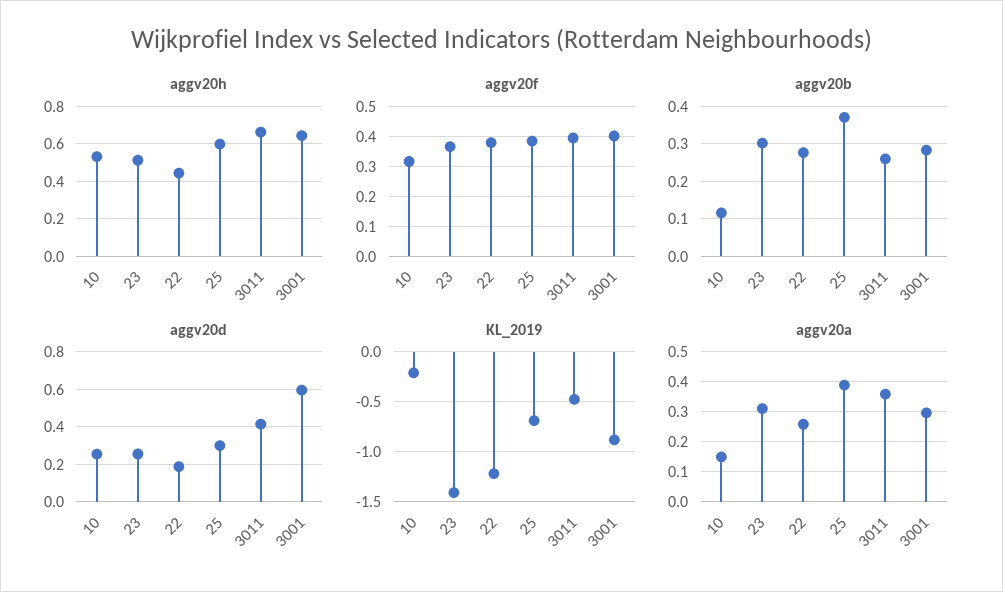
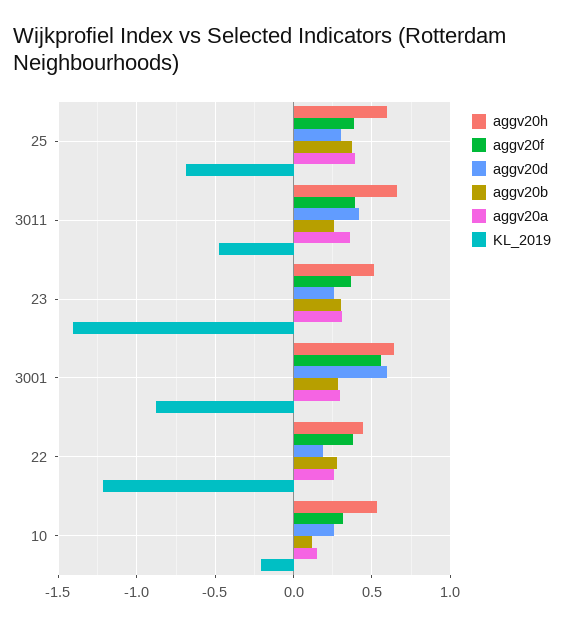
  {
    "aggv20h": {
      "10": 0.55,
      "23": 0.5,
      "22": 0.45,
      "25": 0.6,
      "3011": 0.65,
      "3001": 0.65
    },
    "aggv20f": {
      "10": 0.32,
      "23": 0.36,
      "22": 0.38,
      "25": 0.38,
      "3011": 0.4,
-     "3001": 0.4
+     "3001": 0.55
    },
    "aggv20b": {
      "10": 0.12,
      "23": 0.3,
      "22": 0.28,
      "25": 0.38,
      "3011": 0.26,
      "3001": 0.28
    },
    "aggv20d": {
      "10": 0.25,
      "23": 0.25,
      "22": 0.2,
      "25": 0.3,
      "3011": 0.4,
      "3001": 0.6
    },
    "KL_2019": {
      "10": -0.2,
      "23": -1.4,
      "22": -1.2,
      "25": -0.7,
      "3011": -0.5,
      "3001": -0.9
    },
    "aggv20a": {
      "10": 0.14,
      "23": 0.32,
      "22": 0.26,
      "25": 0.38,
      "3011": 0.36,
      "3001": 0.3
    }
  }

